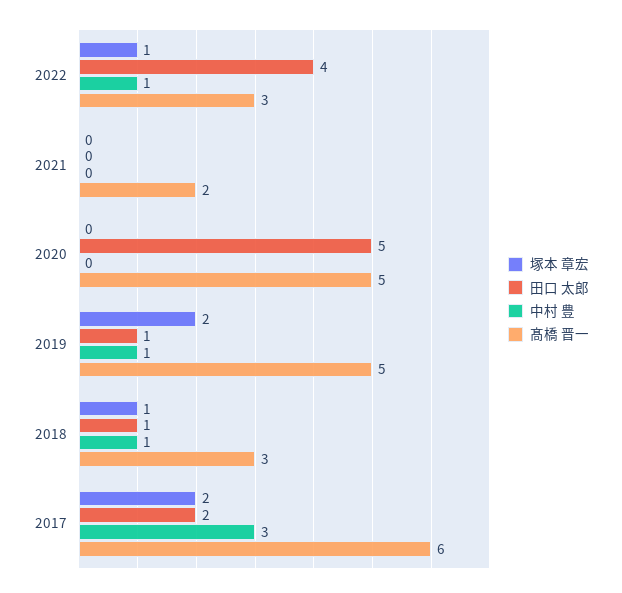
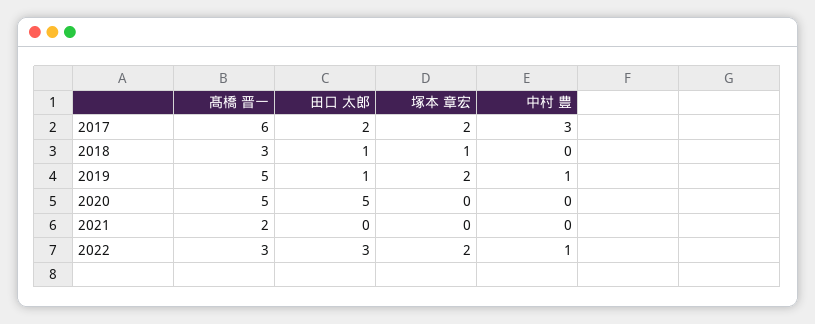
  {
    "塚本 章宏": {
-     "2022": 1,
+     "2022": 2,
      "2021": 0,
      "2020": 0,
      "2019": 2,
      "2018": 1,
      "2017": 2
    },
    "田口 太郎": {
-     "2022": 4,
+     "2022": 3,
      "2021": 0,
      "2020": 5,
      "2019": 1,
      "2018": 1,
      "2017": 2
    },
    "中村 豊": {
      "2022": 1,
      "2021": 0,
      "2020": 0,
      "2019": 1,
-     "2018": 1,
+     "2018": 0,
      "2017": 3
    },
    "髙橋 晋一": {
      "2022": 3,
      "2021": 2,
      "2020": 5,
      "2019": 5,
      "2018": 3,
      "2017": 6
    }
  }

